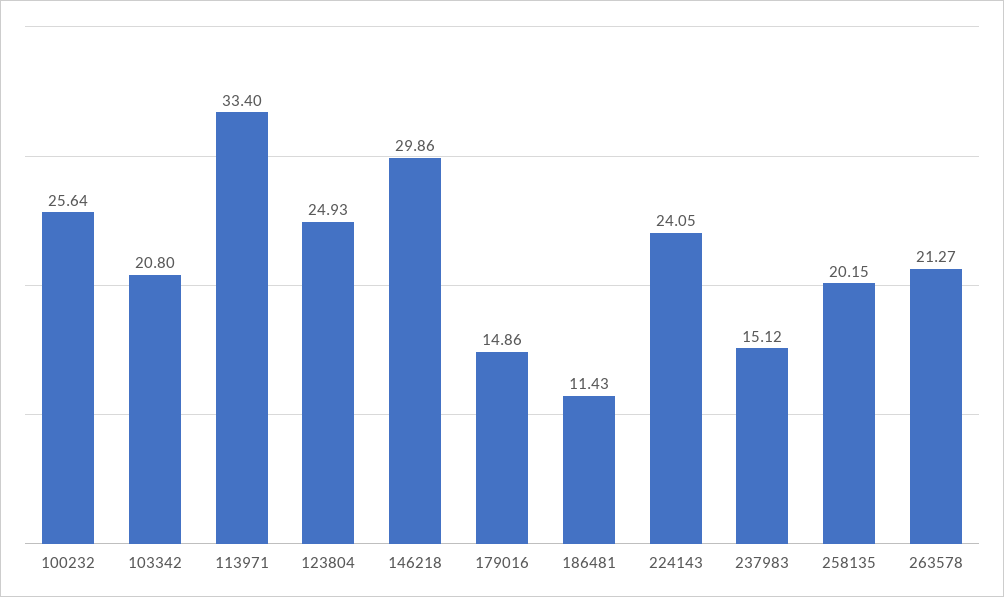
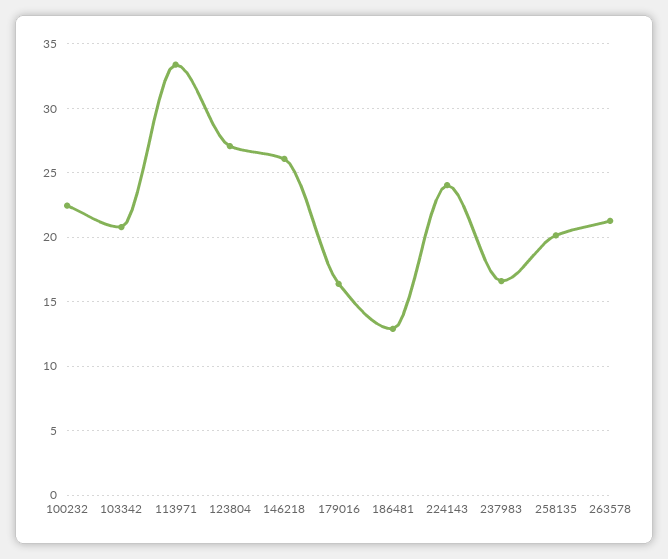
  {
-   "100232": 25.64,
+   "100232": 22.5,
    "103342": 20.8,
    "113971": 33.4,
-   "123804": 24.93,
+   "123804": 27,
-   "146218": 29.86,
+   "146218": 26,
-   "179016": 14.86,
+   "179016": 16.5,
-   "186481": 11.43,
+   "186481": 13,
    "224143": 24.05,
-   "237983": 15.12,
+   "237983": 16.5,
    "258135": 20.15,
    "263578": 21.27
  }

